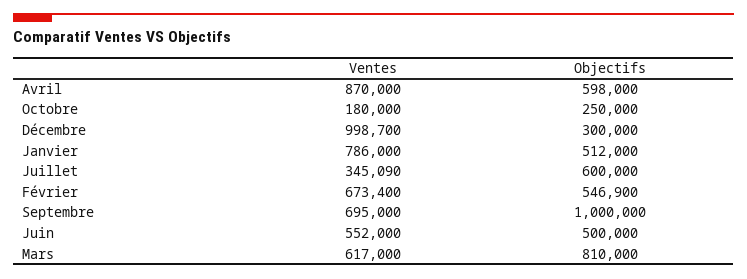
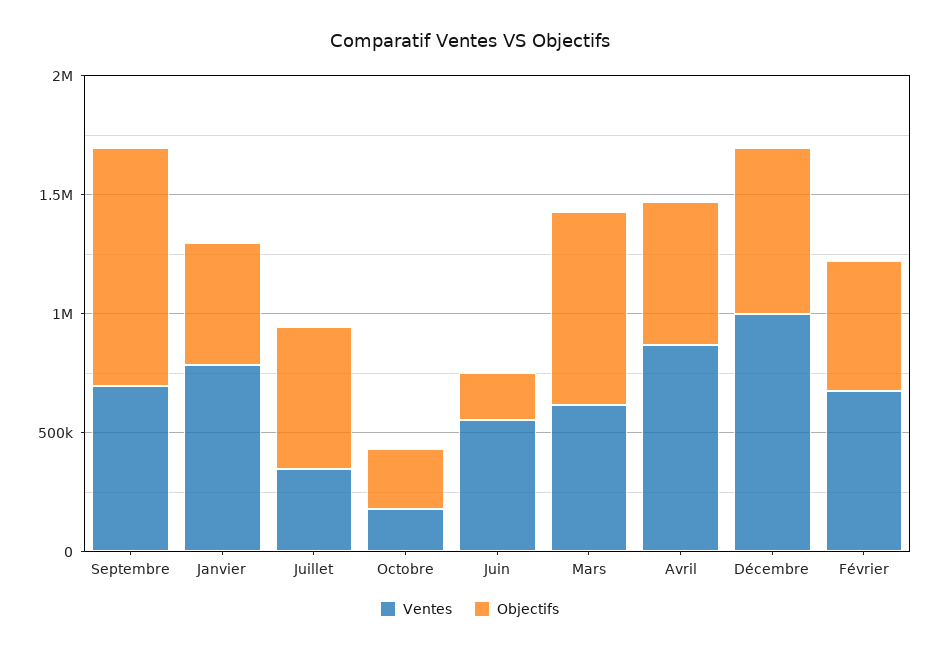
  {
    "Ventes": {
      "Avril": 870000,
      "Octobre": 180000,
      "Décembre": 998700,
      "Janvier": 786000,
      "Juillet": 345090,
      "Février": 673400,
      "Septembre": 695000,
      "Juin": 552000,
      "Mars": 617000
    },
    "Objectifs": {
      "Avril": 598000,
      "Octobre": 250000,
-     "Décembre": 300000,
+     "Décembre": 700000,
      "Janvier": 512000,
      "Juillet": 600000,
      "Février": 546900,
      "Septembre": 1000000,
-     "Juin": 500000,
+     "Juin": 200000,
      "Mars": 810000
    }
  }

